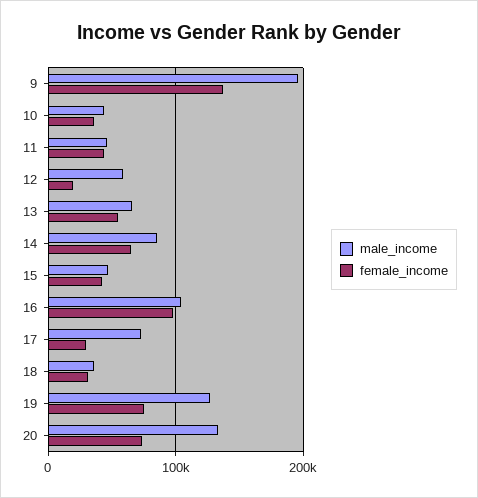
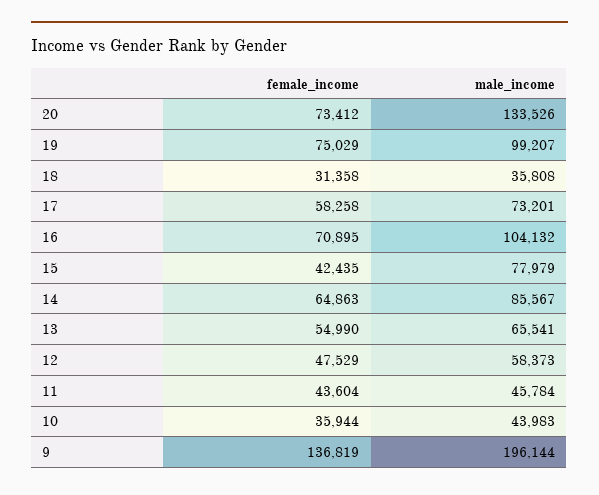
  {
    "male_income": {
      "9": 196144,
      "10": 43983,
      "11": 45784,
      "12": 58373,
      "13": 65541,
      "14": 85567,
-     "15": 50000,
+     "15": 77979,
      "16": 104132,
      "17": 73201,
      "18": 35808,
-     "19": 130000,
+     "19": 99207,
      "20": 133526
    },
    "female_income": {
      "9": 136819,
      "10": 35944,
      "11": 43604,
-     "12": 20000,
+     "12": 47529,
      "13": 54990,
      "14": 64863,
      "15": 42435,
-     "16": 100000,
+     "16": 70895,
-     "17": 30000,
+     "17": 58258,
      "18": 31358,
      "19": 75029,
      "20": 73412
    }
  }

